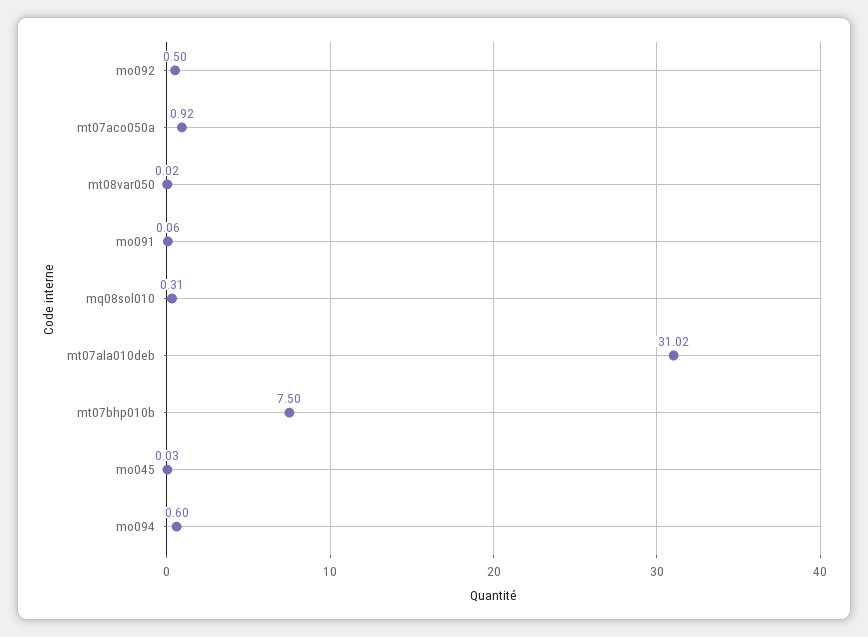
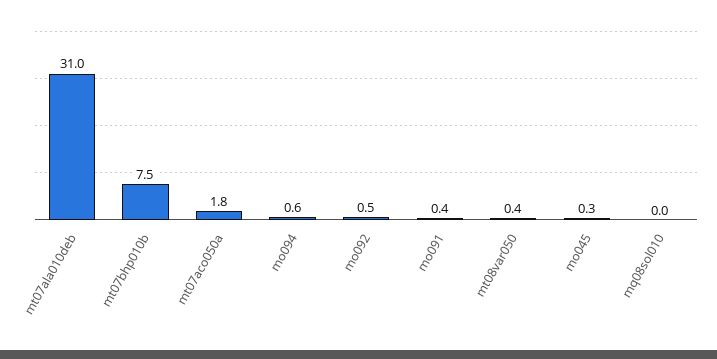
  {
    "mo092": 0.5,
-   "mt07aco050a": 0.92,
+   "mt07aco050a": 1.8,
-   "mt08var050": 0.02,
+   "mt08var050": 0.4,
-   "mo091": 0.06,
+   "mo091": 0.4,
-   "mq08sol010": 0.31,
+   "mq08sol010": 0,
    "mt07ala010deb": 31.02,
    "mt07bhp010b": 7.5,
-   "mo045": 0.03,
+   "mo045": 0.3,
    "mo094": 0.6
  }

